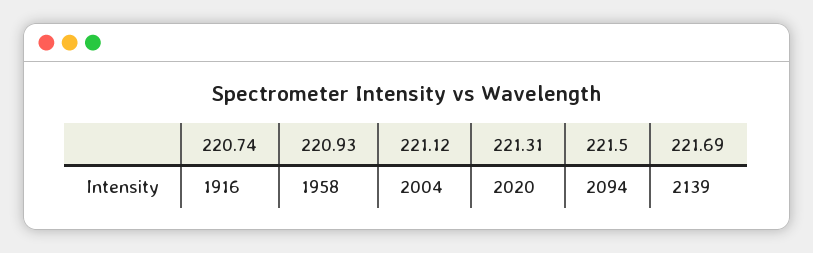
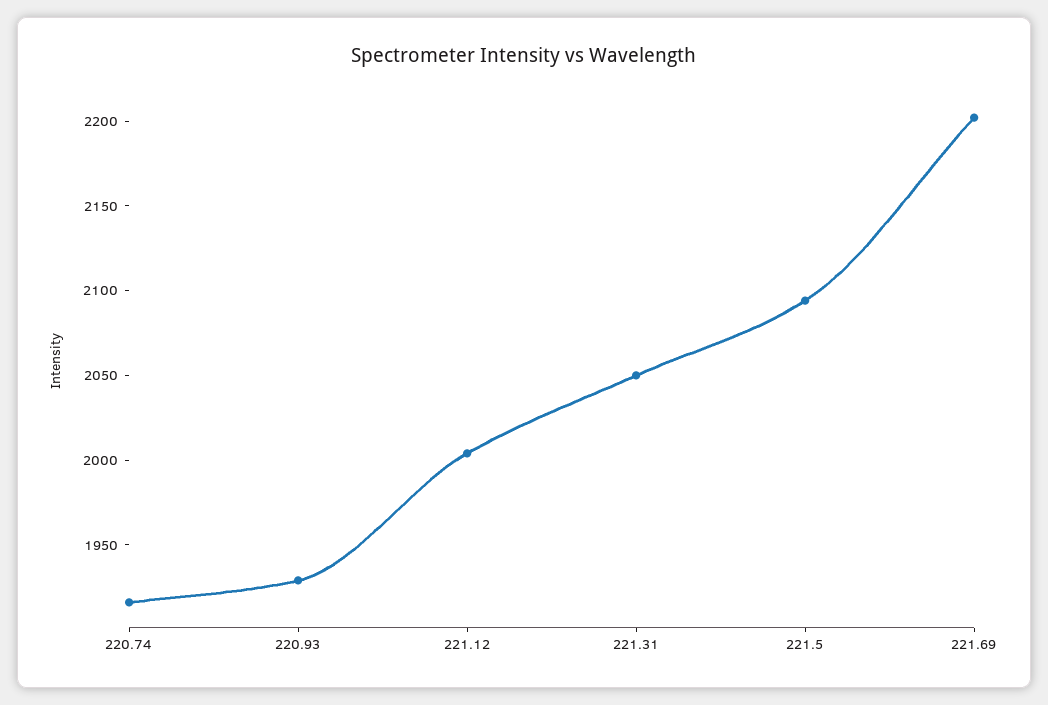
  {
    "220.74": 1916,
-   "220.93": 1958,
+   "220.93": 1930,
    "221.12": 2004,
-   "221.31": 2020,
+   "221.31": 2050,
    "221.5": 2094,
-   "221.69": 2139
+   "221.69": 2200
  }

